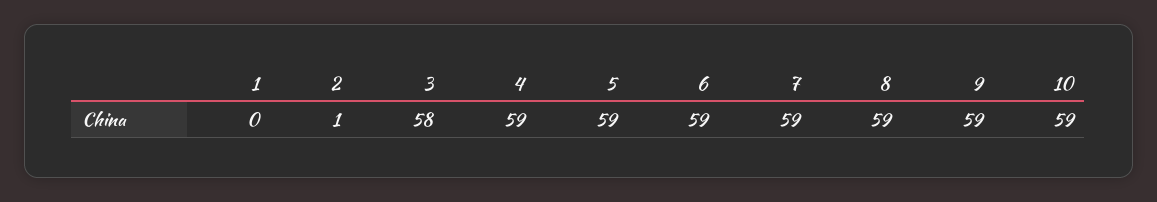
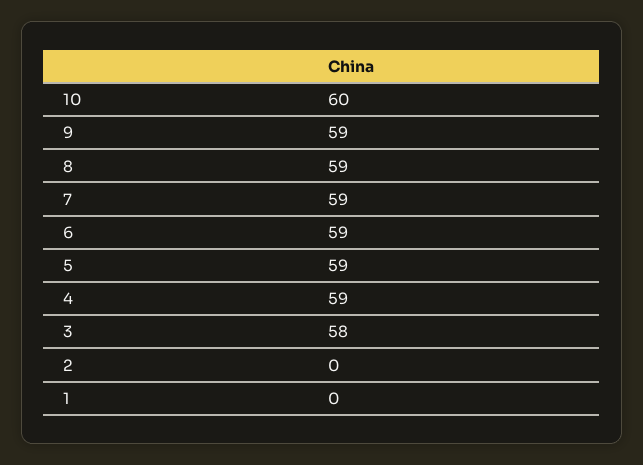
  {
    "1": 0,
-   "2": 1,
+   "2": 0,
    "3": 58,
    "4": 59,
    "5": 59,
    "6": 59,
    "7": 59,
    "8": 59,
    "9": 59,
-   "10": 59
+   "10": 60
  }

